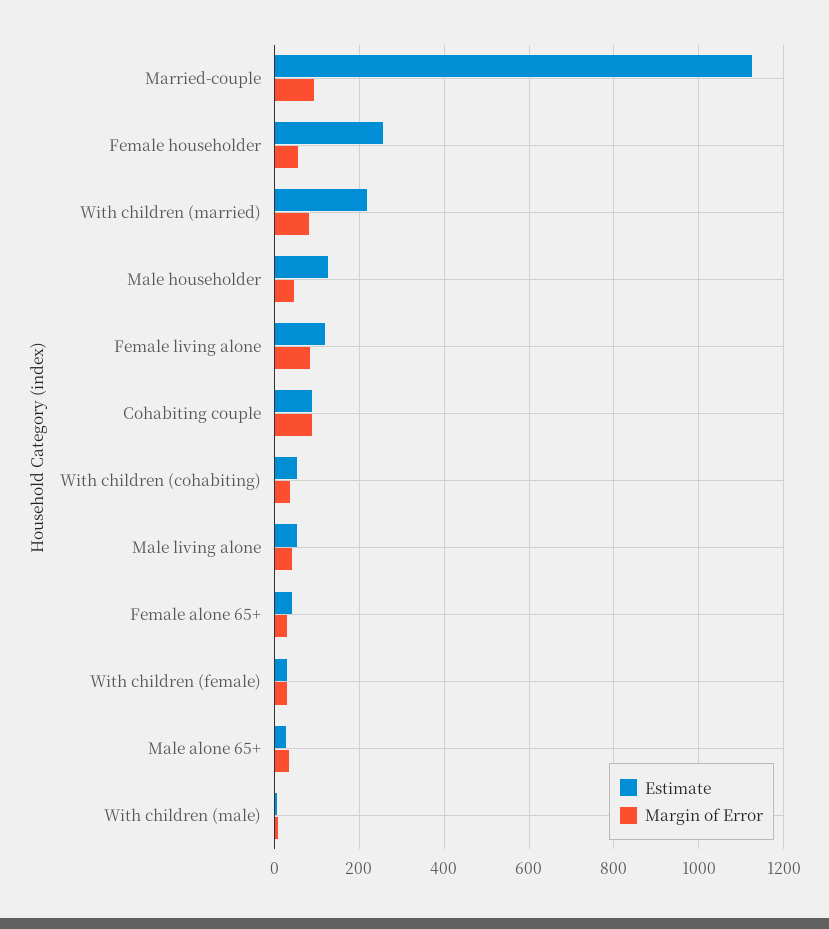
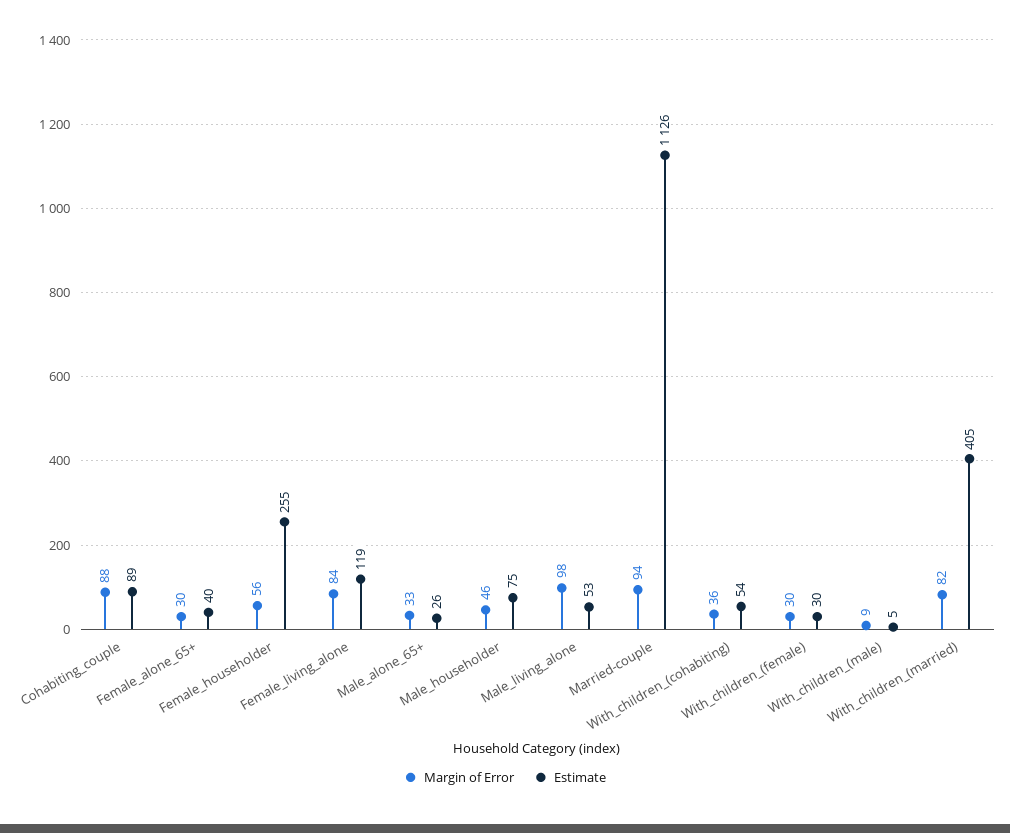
  {
    "Estimate": {
      "Married-couple": 1126,
      "Female householder": 255,
-     "With children (married)": 220,
+     "With children (married)": 405,
-     "Male householder": 120,
+     "Male householder": 75,
      "Female living alone": 119,
      "Cohabiting couple": 89,
      "With children (cohabiting)": 54,
      "Male living alone": 53,
      "Female alone 65+": 40,
      "With children (female)": 30,
      "Male alone 65+": 26,
      "With children (male)": 5
    },
    "Margin of Error": {
      "Married-couple": 94,
      "Female householder": 56,
      "With children (married)": 82,
      "Male householder": 46,
      "Female living alone": 84,
      "Cohabiting couple": 88,
      "With children (cohabiting)": 36,
-     "Male living alone": 40,
+     "Male living alone": 98,
      "Female alone 65+": 30,
      "With children (female)": 30,
      "Male alone 65+": 33,
      "With children (male)": 9
    }
  }

